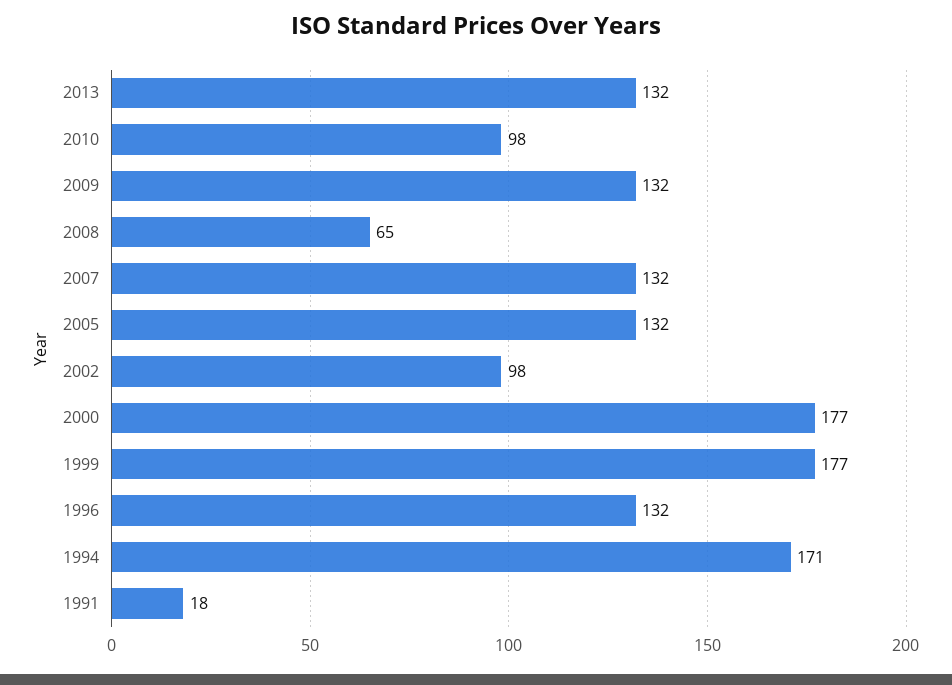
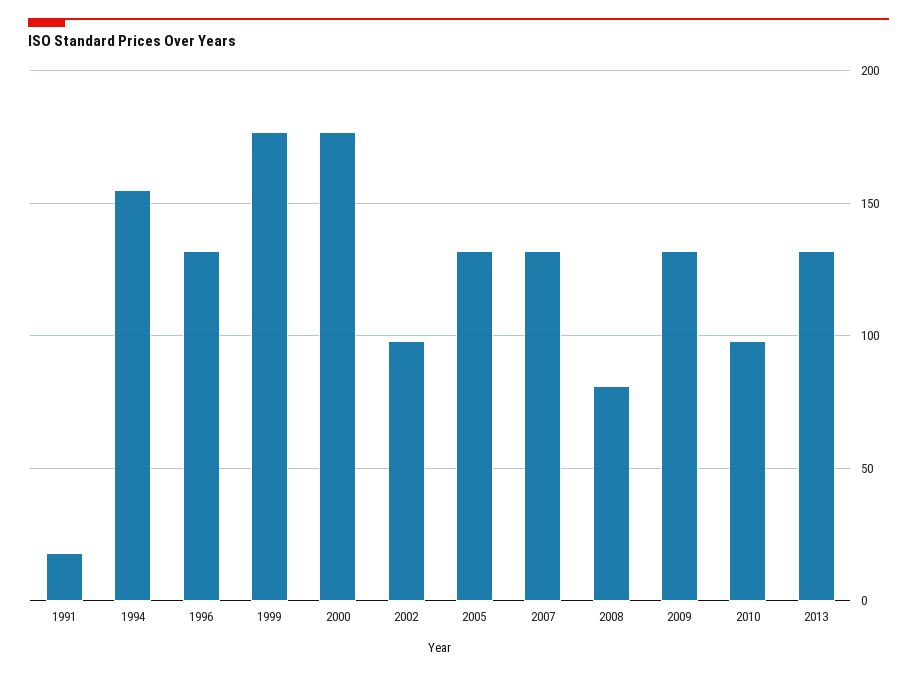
  {
    "2013": 132,
    "2010": 98,
    "2009": 132,
-   "2008": 65,
+   "2008": 80,
    "2007": 132,
    "2005": 132,
    "2002": 98,
    "2000": 177,
    "1999": 177,
    "1996": 132,
-   "1994": 171,
+   "1994": 155,
    "1991": 18
  }

